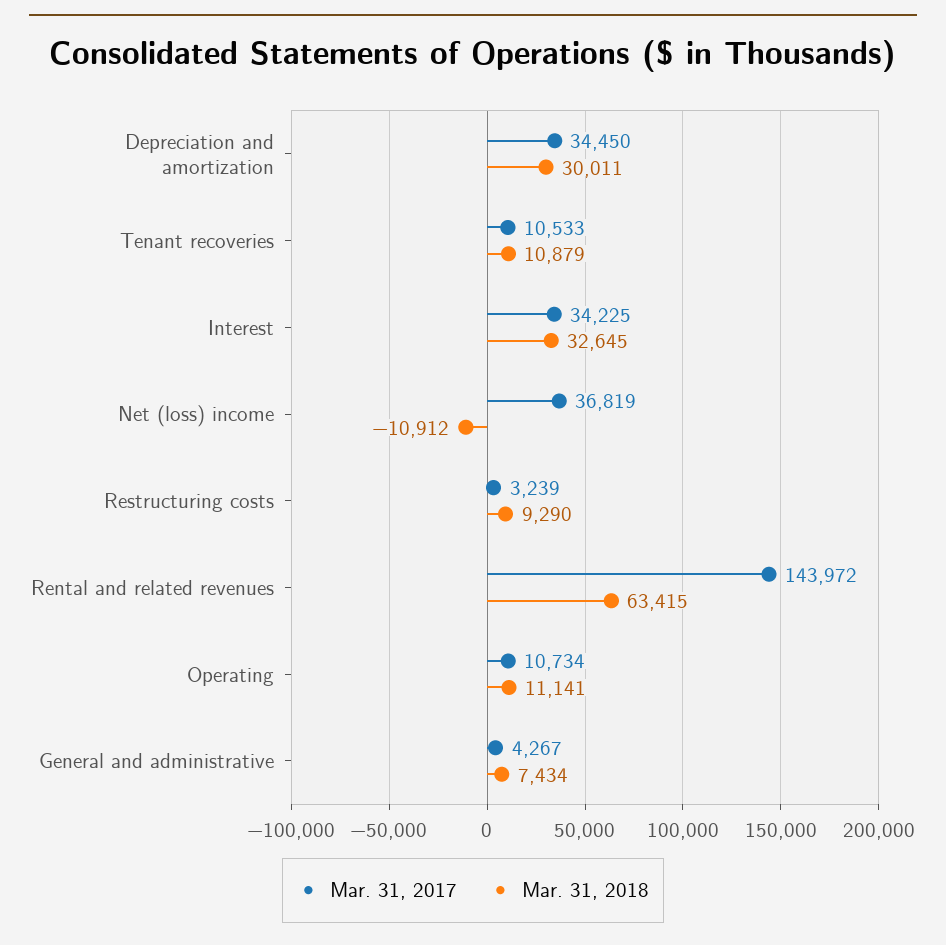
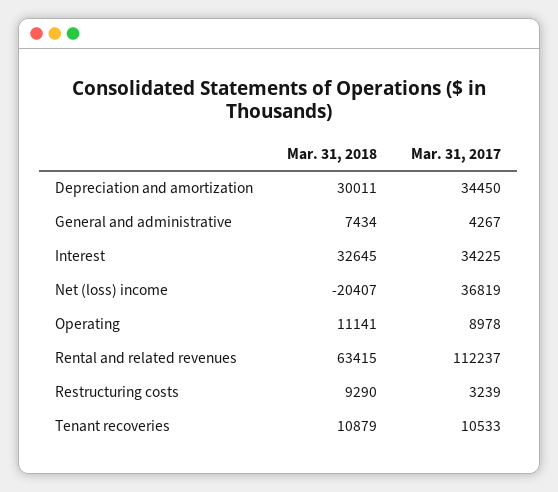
  {
    "Mar. 31, 2017": {
      "Depreciation and amortization": 34450,
      "Tenant recoveries": 10533,
      "Interest": 34225,
      "Net (loss) income": 36819,
      "Restructuring costs": 3239,
-     "Rental and related revenues": 143972,
+     "Rental and related revenues": 112237,
-     "Operating": 10734,
+     "Operating": 8978,
      "General and administrative": 4267
    },
    "Mar. 31, 2018": {
      "Depreciation and amortization": 30011,
      "Tenant recoveries": 10879,
      "Interest": 32645,
-     "Net (loss) income": -10912,
+     "Net (loss) income": -20407,
      "Restructuring costs": 9290,
      "Rental and related revenues": 63415,
      "Operating": 11141,
      "General and administrative": 7434
    }
  }

